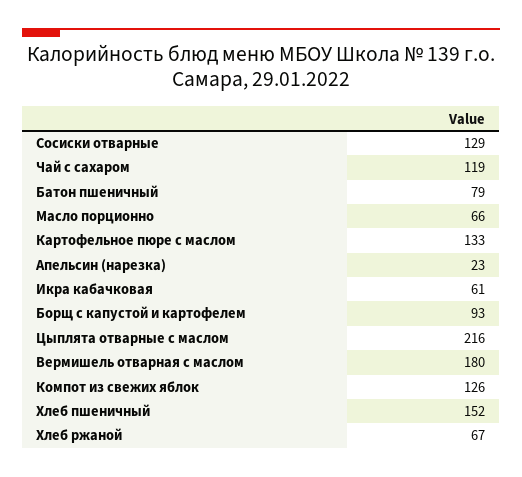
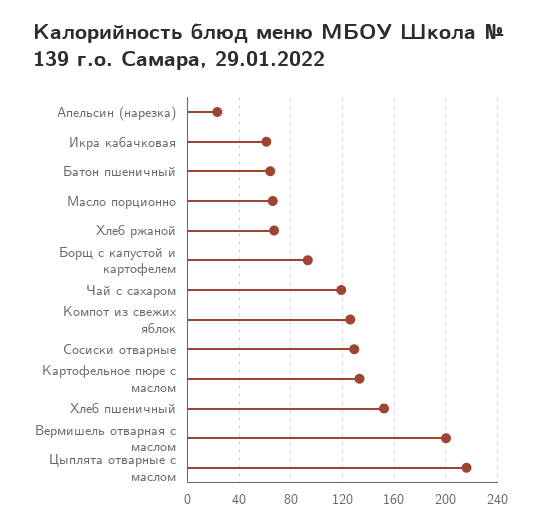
  {
    "Сосиски отварные": 129,
    "Чай с сахаром": 119,
-   "Батон пшеничный": 79,
+   "Батон пшеничный": 65,
    "Масло порционно": 66,
    "Картофельное пюре с маслом": 133,
    "Апельсин (нарезка)": 23,
    "Икра кабачковая": 61,
    "Борщ с капустой и картофелем": 93,
    "Цыплята отварные с маслом": 216,
-   "Вермишель отварная с маслом": 180,
+   "Вермишель отварная с маслом": 200,
    "Компот из свежих яблок": 126,
    "Хлеб пшеничный": 152,
    "Хлеб ржаной": 67
  }

